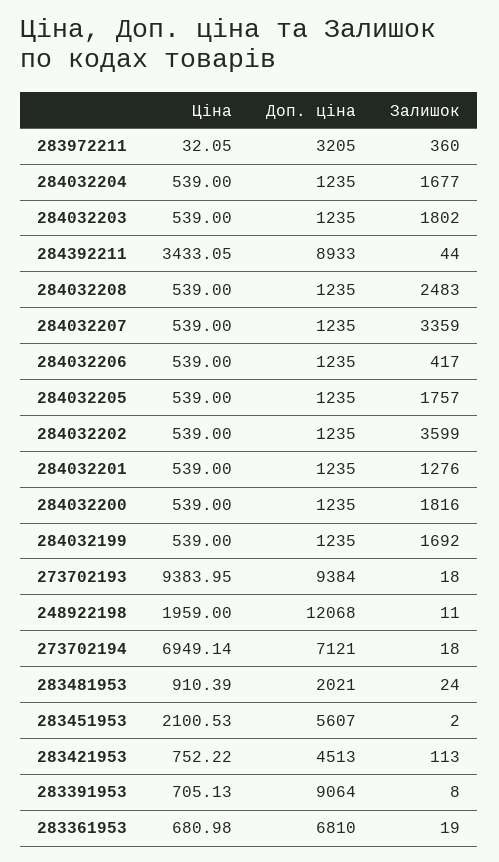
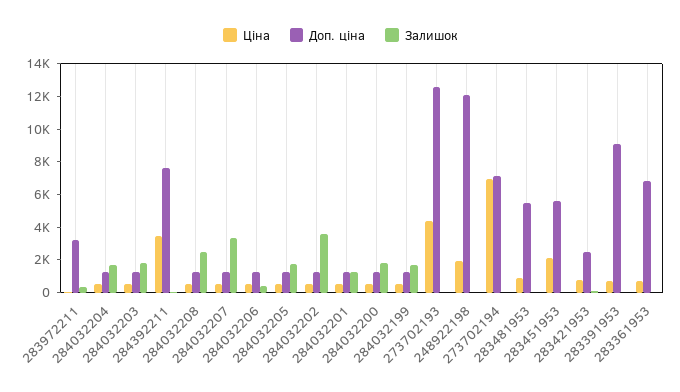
  {
    "Ціна": {
      "283972211": 32.05,
      "284032204": 539,
      "284032203": 539,
      "284392211": 3433.05,
      "284032208": 539,
      "284032207": 539,
      "284032206": 539,
      "284032205": 539,
      "284032202": 539,
      "284032201": 539,
      "284032200": 539,
      "284032199": 539,
-     "273702193": 9383.95,
+     "273702193": 4500,
      "248922198": 1959,
      "273702194": 6949.14,
      "283481953": 910.39,
      "283451953": 2100.53,
      "283421953": 752.22,
      "283391953": 705.13,
      "283361953": 680.98
    },
    "Доп. ціна": {
      "283972211": 3205,
      "284032204": 1235,
      "284032203": 1235,
-     "284392211": 8933,
+     "284392211": 7500,
      "284032208": 1235,
      "284032207": 1235,
      "284032206": 1235,
      "284032205": 1235,
      "284032202": 1235,
      "284032201": 1235,
      "284032200": 1235,
      "284032199": 1235,
-     "273702193": 9384,
+     "273702193": 12500,
      "248922198": 12068,
      "273702194": 7121,
-     "283481953": 2021,
+     "283481953": 5500,
      "283451953": 5607,
-     "283421953": 4513,
+     "283421953": 2500,
      "283391953": 9064,
      "283361953": 6810
    },
    "Залишок": {
      "283972211": 360,
      "284032204": 1677,
      "284032203": 1802,
      "284392211": 44,
      "284032208": 2483,
      "284032207": 3359,
      "284032206": 417,
      "284032205": 1757,
      "284032202": 3599,
      "284032201": 1276,
      "284032200": 1816,
      "284032199": 1692,
      "273702193": 18,
      "248922198": 11,
      "273702194": 18,
      "283481953": 24,
      "283451953": 2,
      "283421953": 113,
      "283391953": 8,
      "283361953": 19
    }
  }

